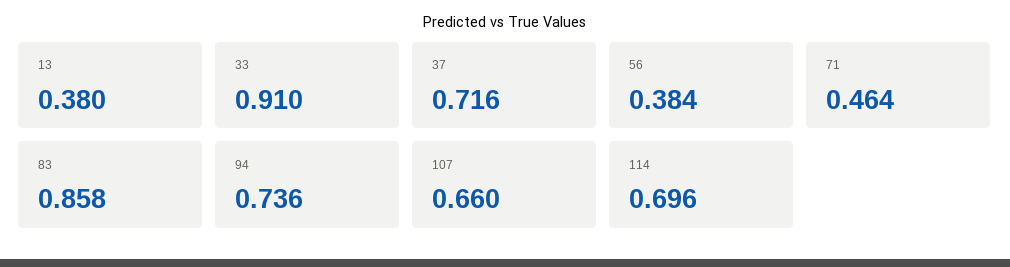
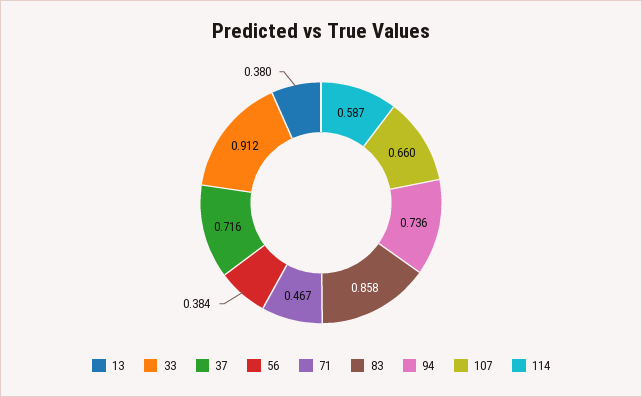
  {
    "13": 0.38,
-   "33": 0.91,
+   "33": 0.912,
    "37": 0.716,
    "56": 0.384,
-   "71": 0.464,
+   "71": 0.467,
    "83": 0.858,
    "94": 0.736,
    "107": 0.66,
-   "114": 0.696
+   "114": 0.587
  }

